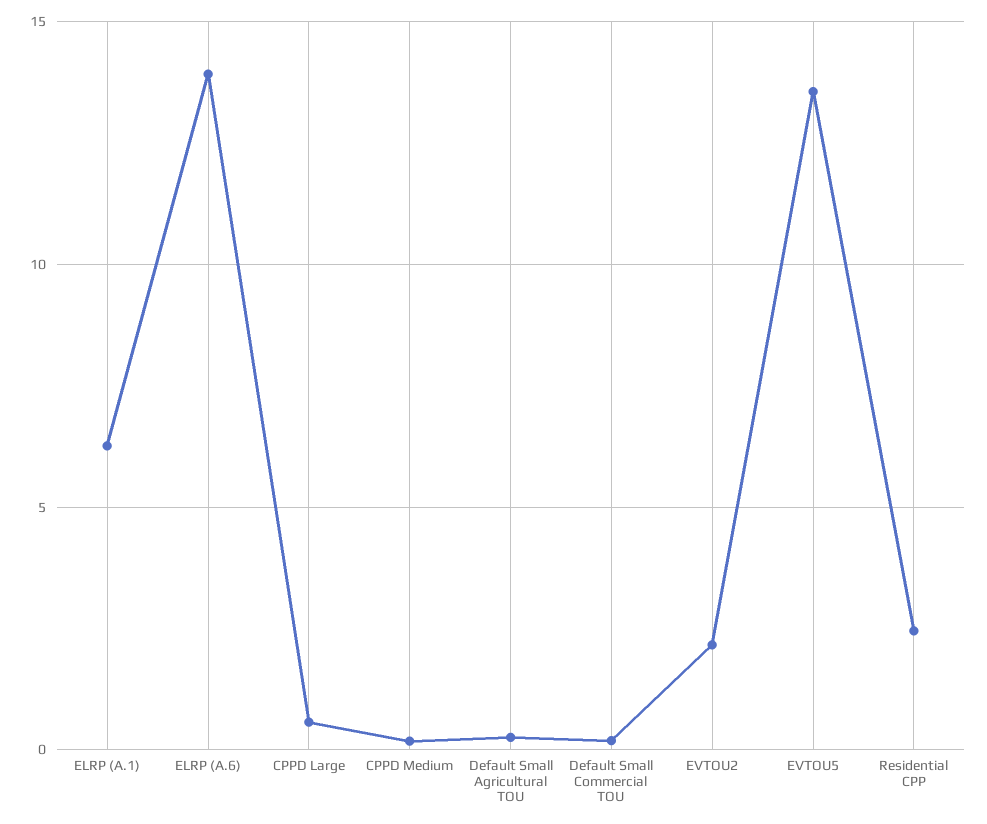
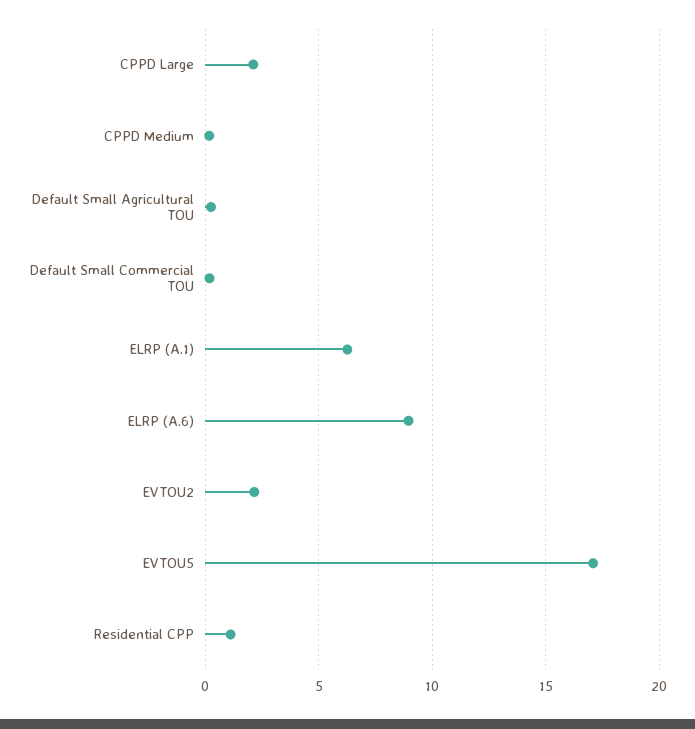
  {
    "ELRP (A.1)": 6.5,
-   "ELRP (A.6)": 14,
+   "ELRP (A.6)": 9,
-   "CPPD Large": 0.5,
+   "CPPD Large": 2,
    "CPPD Medium": 0,
    "Default Small Agricultural TOU": 0.5,
    "Default Small Commercial TOU": 0,
    "EVTOU2": 2,
-   "EVTOU5": 13.5,
+   "EVTOU5": 17,
-   "Residential CPP": 2.5
+   "Residential CPP": 1
  }

